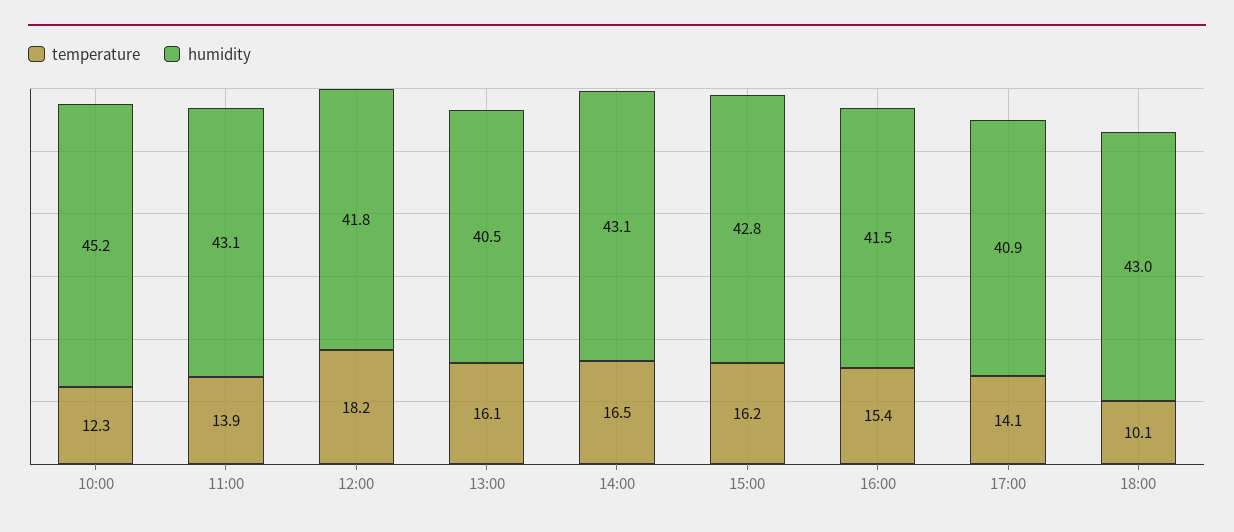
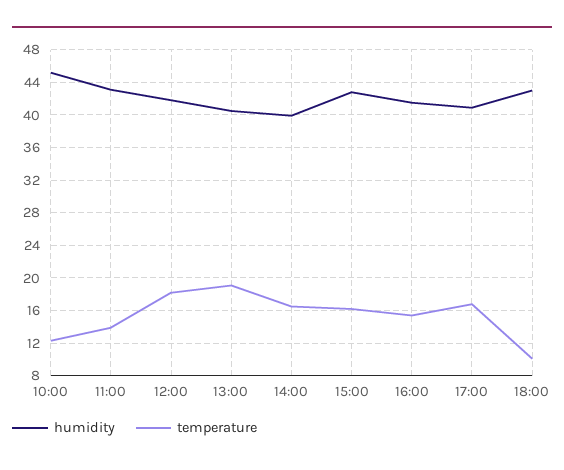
  {
    "temperature": {
      "10:00": 12.3,
      "11:00": 13.9,
      "12:00": 18.2,
-     "13:00": 16.1,
+     "13:00": 19,
      "14:00": 16.5,
      "15:00": 16.2,
      "16:00": 15.4,
-     "17:00": 14.1,
+     "17:00": 17,
      "18:00": 10.1
    },
    "humidity": {
      "10:00": 45.2,
      "11:00": 43.1,
      "12:00": 41.8,
      "13:00": 40.5,
-     "14:00": 43.1,
+     "14:00": 40,
      "15:00": 42.8,
      "16:00": 41.5,
      "17:00": 40.9,
      "18:00": 43
    }
  }

